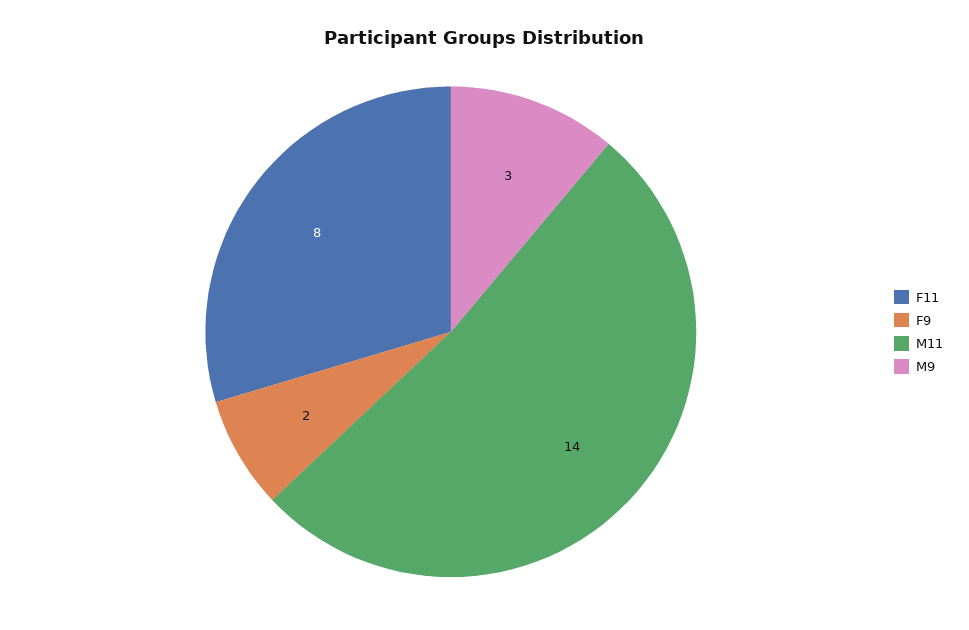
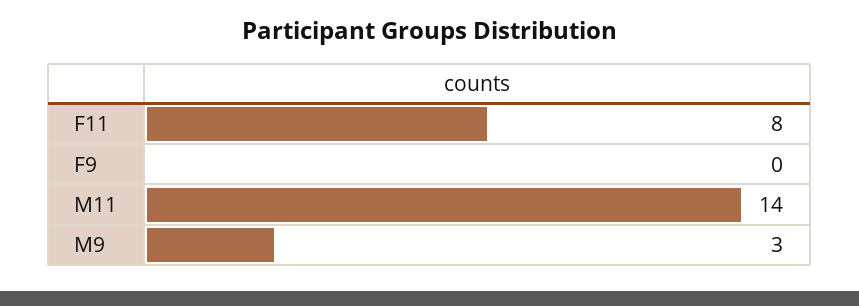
  {
    "F11": 8,
-   "F9": 2,
+   "F9": 0,
    "M11": 14,
    "M9": 3
  }

